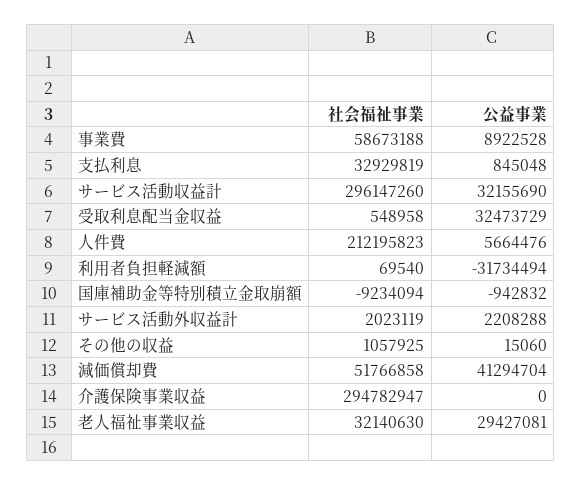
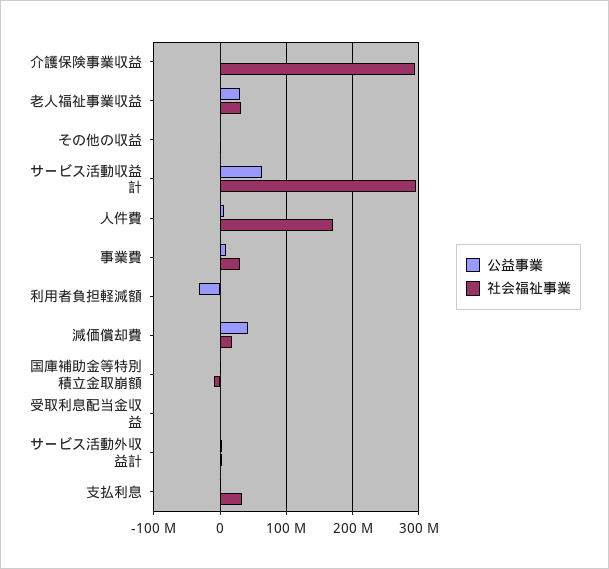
  {
    "社会福祉事業": {
-     "事業費": 58673188,
+     "事業費": 30000000,
      "支払利息": 32929819,
      "サービス活動収益計": 296147260,
      "受取利息配当金収益": 548958,
-     "人件費": 212195823,
+     "人件費": 170000000,
      "利用者負担軽減額": 69540,
      "国庫補助金等特別積立金取崩額": -9234094,
      "サービス活動外収益計": 2023119,
      "その他の収益": 1057925,
-     "減価償却費": 51766858,
+     "減価償却費": 20000000,
      "介護保険事業収益": 294782947,
      "老人福祉事業収益": 32140630
    },
    "公益事業": {
      "事業費": 8922528,
      "支払利息": 845048,
-     "サービス活動収益計": 32155690,
+     "サービス活動収益計": 60000000,
-     "受取利息配当金収益": 32473729,
+     "受取利息配当金収益": 0,
      "人件費": 5664476,
      "利用者負担軽減額": -31734494,
      "国庫補助金等特別積立金取崩額": -942832,
      "サービス活動外収益計": 2208288,
      "その他の収益": 15060,
      "減価償却費": 41294704,
      "介護保険事業収益": 0,
      "老人福祉事業収益": 29427081
    }
  }

